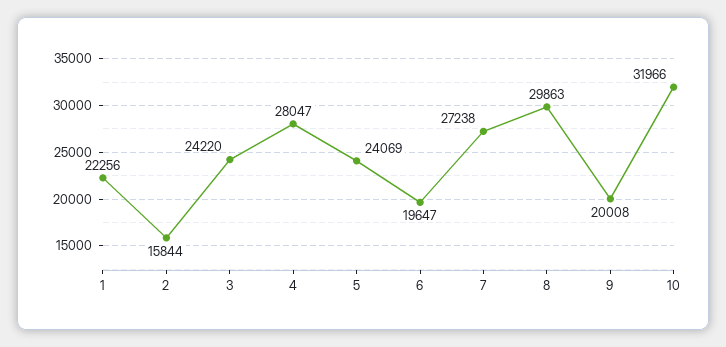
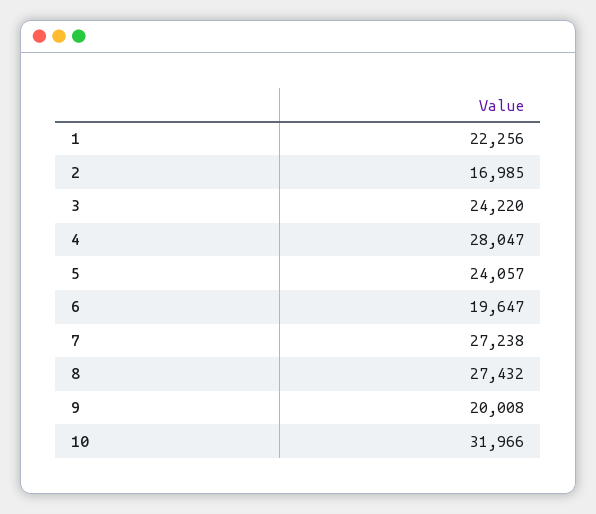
  {
    "1": 22256,
-   "2": 15844,
+   "2": 16985,
    "3": 24220,
    "4": 28047,
-   "5": 24069,
+   "5": 24057,
    "6": 19647,
    "7": 27238,
-   "8": 29863,
+   "8": 27432,
    "9": 20008,
    "10": 31966
  }

